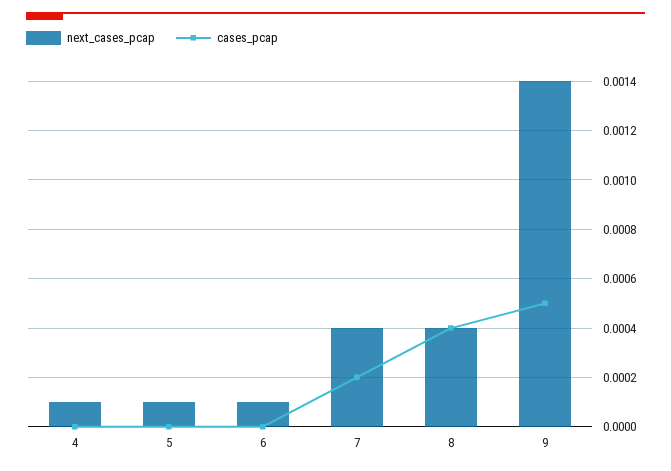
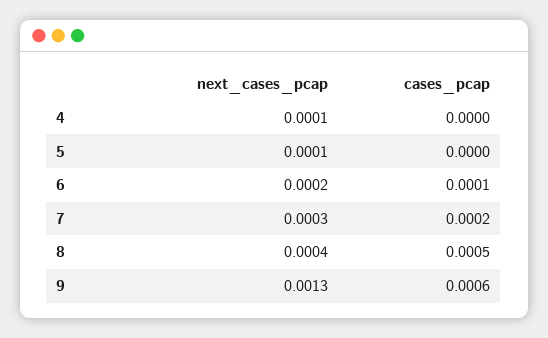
  {
    "next_cases_pcap": {
      "4": 0.0001,
      "5": 0.0001,
-     "6": 0.0001,
+     "6": 0.0002,
-     "7": 0.0004,
+     "7": 0.0003,
      "8": 0.0004,
-     "9": 0.0014
+     "9": 0.0013
    },
    "cases_pcap": {
      "4": 0,
      "5": 0,
-     "6": 0,
+     "6": 0.0001,
      "7": 0.0002,
-     "8": 0.0004,
+     "8": 0.0005,
-     "9": 0.0005
+     "9": 0.0006
    }
  }

